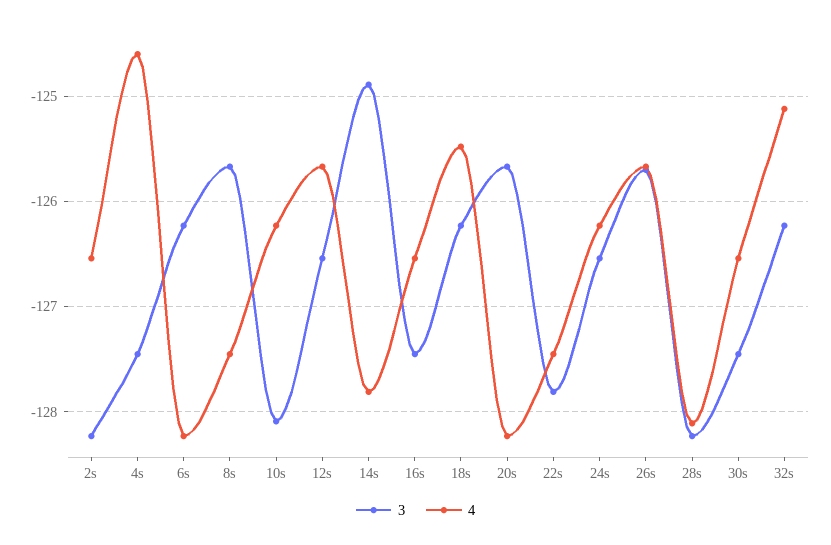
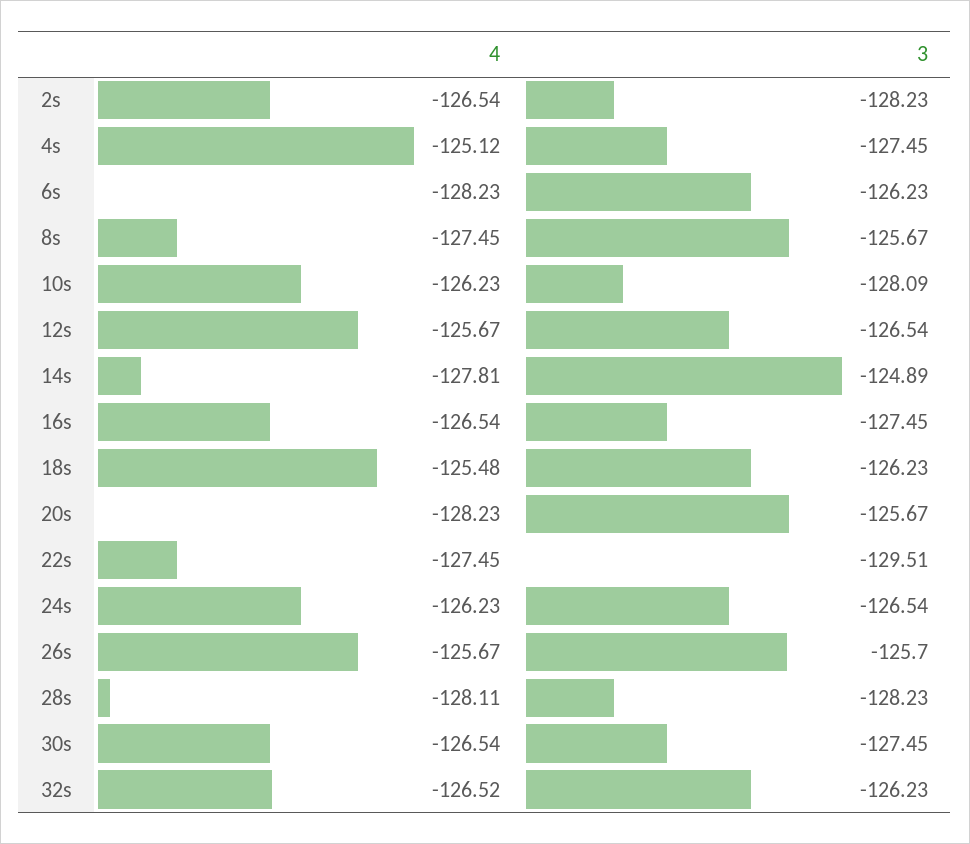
  {
    "3": {
      "2s": -128.23,
      "4s": -127.45,
      "6s": -126.23,
      "8s": -125.67,
      "10s": -128.09,
      "12s": -126.54,
      "14s": -124.89,
      "16s": -127.45,
      "18s": -126.23,
      "20s": -125.67,
-     "22s": -127.8,
+     "22s": -129.51,
      "24s": -126.54,
      "26s": -125.7,
      "28s": -128.23,
      "30s": -127.45,
      "32s": -126.23
    },
    "4": {
      "2s": -126.54,
-     "4s": -124.6,
+     "4s": -125.12,
      "6s": -128.23,
      "8s": -127.45,
      "10s": -126.23,
      "12s": -125.67,
      "14s": -127.81,
      "16s": -126.54,
      "18s": -125.48,
      "20s": -128.23,
      "22s": -127.45,
      "24s": -126.23,
      "26s": -125.67,
      "28s": -128.11,
      "30s": -126.54,
-     "32s": -125.1
+     "32s": -126.52
    }
  }

